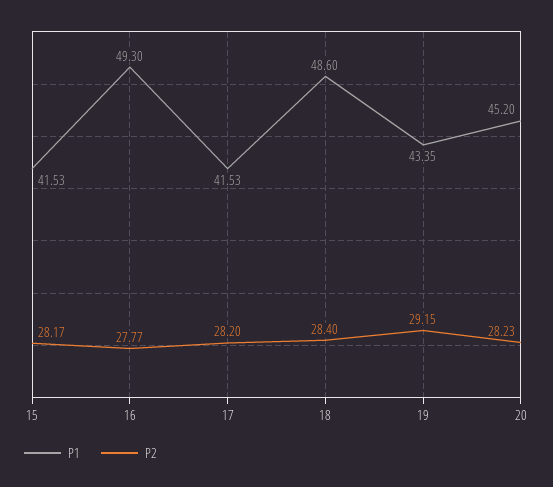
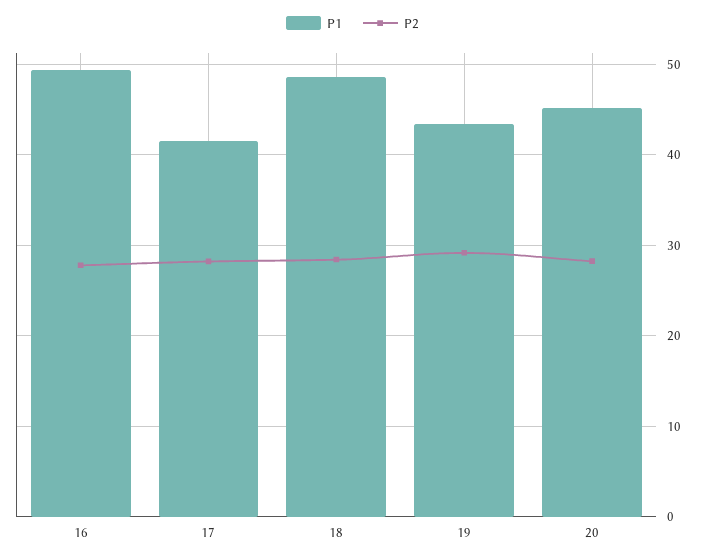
  {
    "P1": {
-     "15": 41.53,
      "16": 49.3,
      "17": 41.53,
      "18": 48.6,
      "19": 43.35,
      "20": 45.2
    },
    "P2": {
-     "15": 28.17,
      "16": 27.77,
      "17": 28.2,
      "18": 28.4,
      "19": 29.15,
      "20": 28.23
    }
  }

